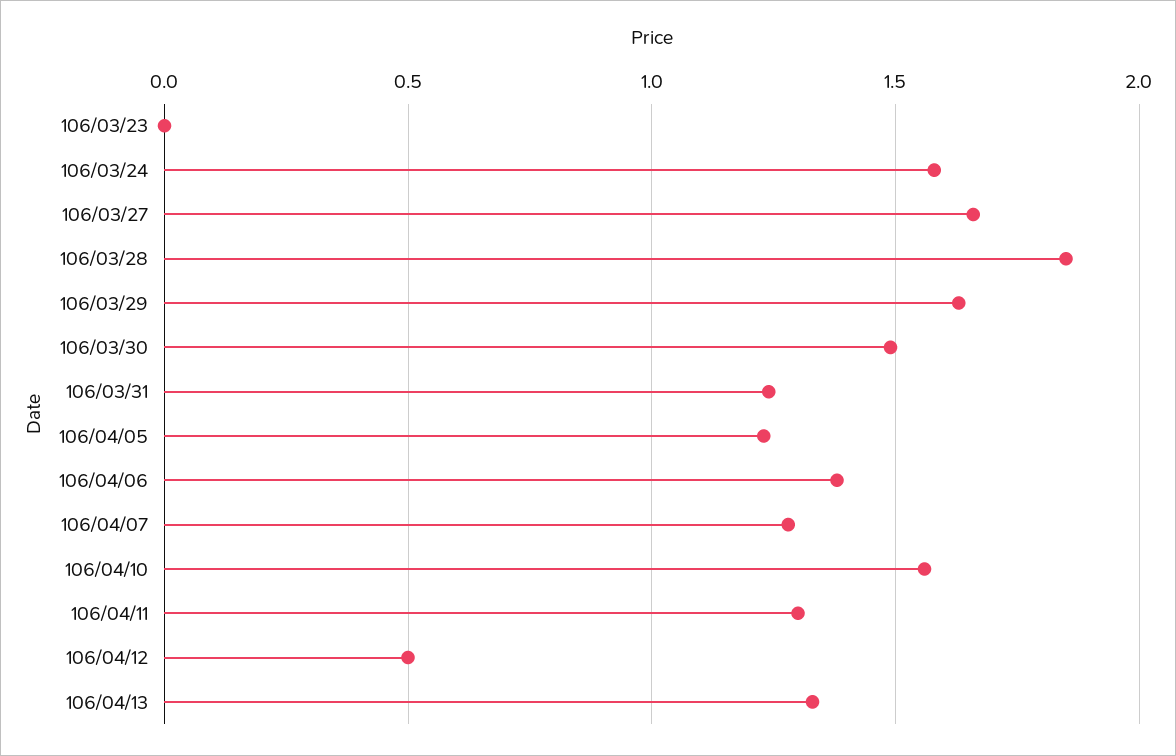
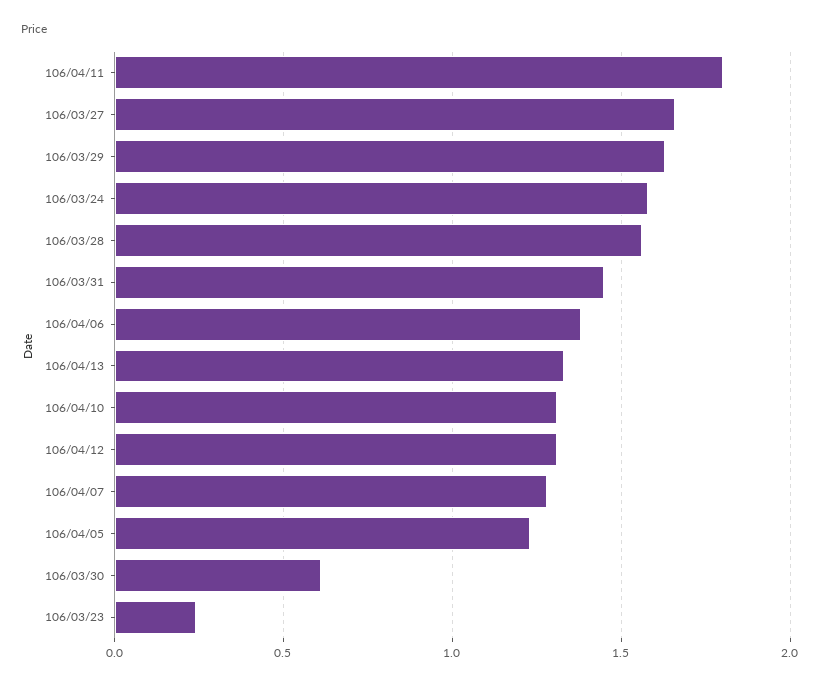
  {
-   "106/03/23": 0,
+   "106/03/23": 0.25,
    "106/03/24": 1.6,
    "106/03/27": 1.65,
-   "106/03/28": 1.85,
+   "106/03/28": 1.55,
    "106/03/29": 1.65,
-   "106/03/30": 1.5,
+   "106/03/30": 0.6,
-   "106/03/31": 1.25,
+   "106/03/31": 1.45,
    "106/04/05": 1.25,
    "106/04/06": 1.4,
    "106/04/07": 1.3,
-   "106/04/10": 1.55,
+   "106/04/10": 1.3,
-   "106/04/11": 1.3,
+   "106/04/11": 1.8,
-   "106/04/12": 0.5,
+   "106/04/12": 1.3,
    "106/04/13": 1.35
  }

